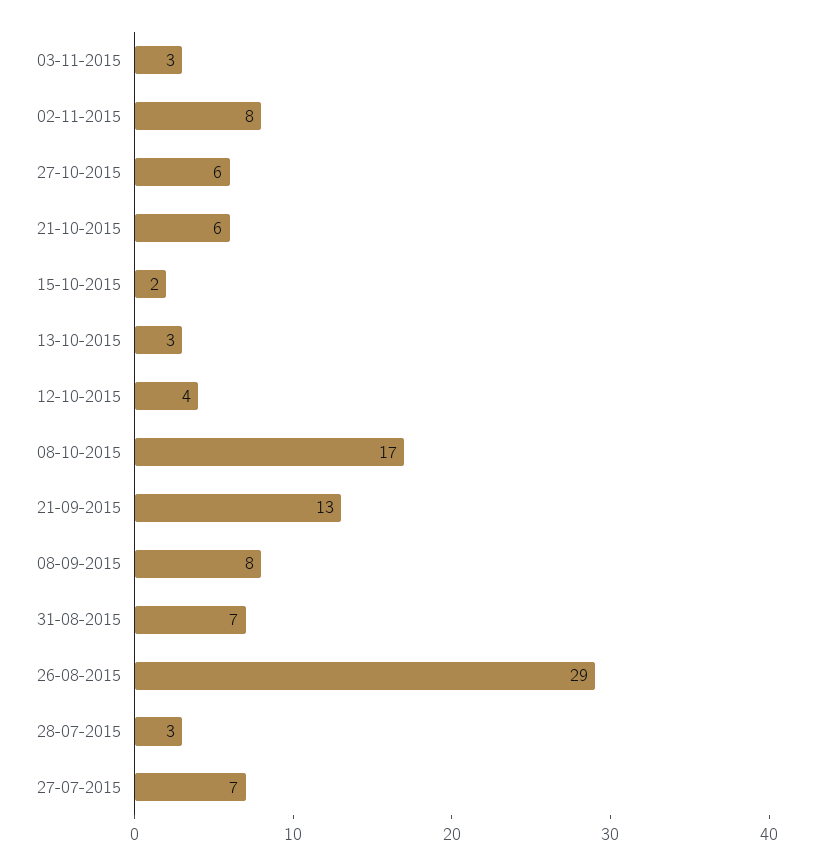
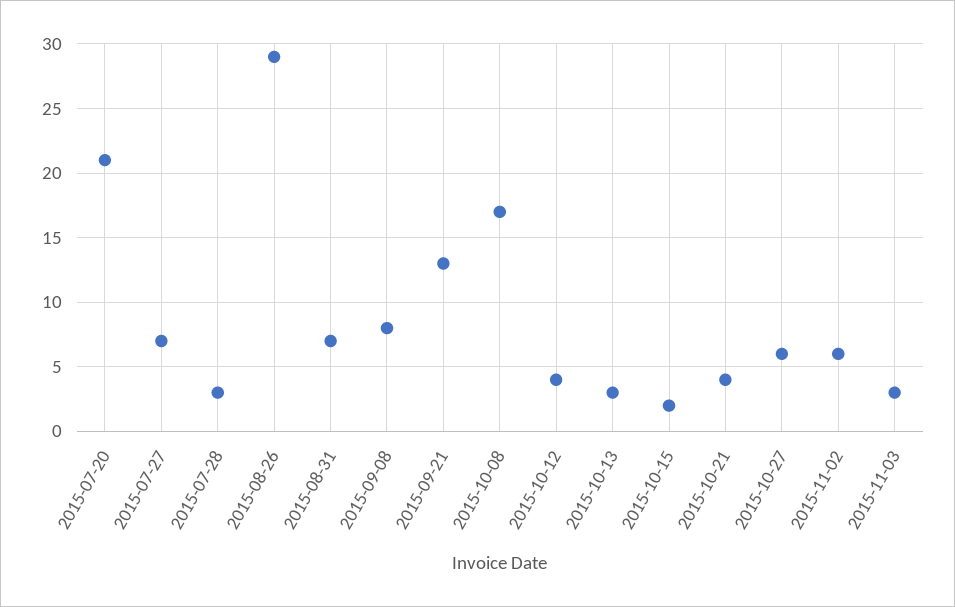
  {
    "03-11-2015": 3,
-   "02-11-2015": 8,
+   "02-11-2015": 6,
    "27-10-2015": 6,
-   "21-10-2015": 6,
+   "21-10-2015": 4,
    "15-10-2015": 2,
    "13-10-2015": 3,
    "12-10-2015": 4,
    "08-10-2015": 17,
    "21-09-2015": 13,
    "08-09-2015": 8,
    "31-08-2015": 7,
    "26-08-2015": 29,
    "28-07-2015": 3,
-   "27-07-2015": 7
+   "27-07-2015": 7,
+   "2015-07-20": 21
  }

